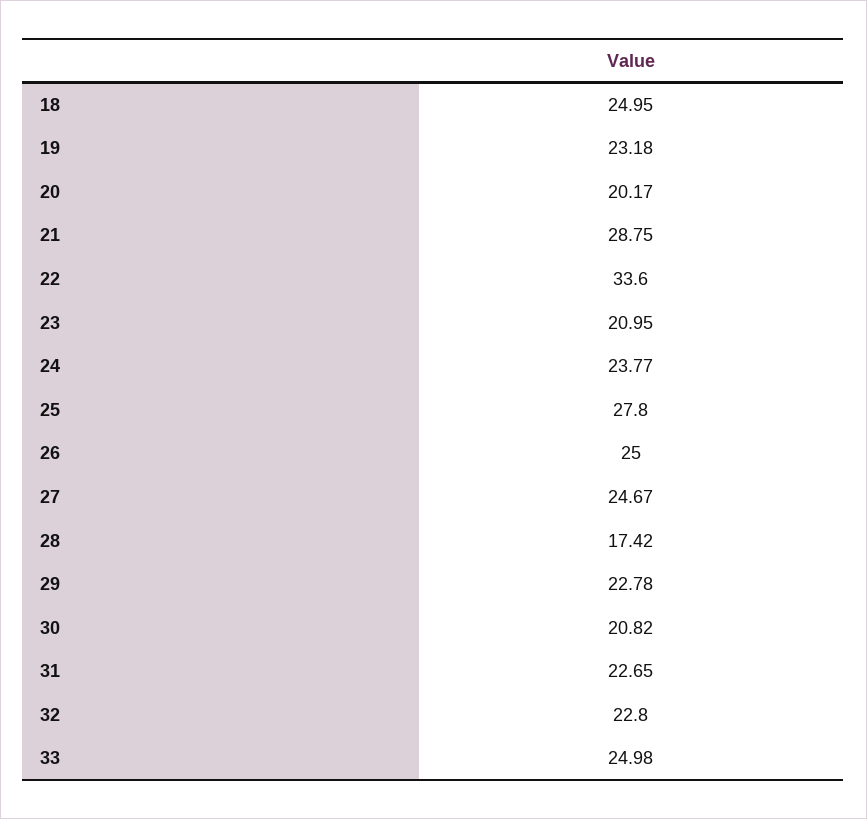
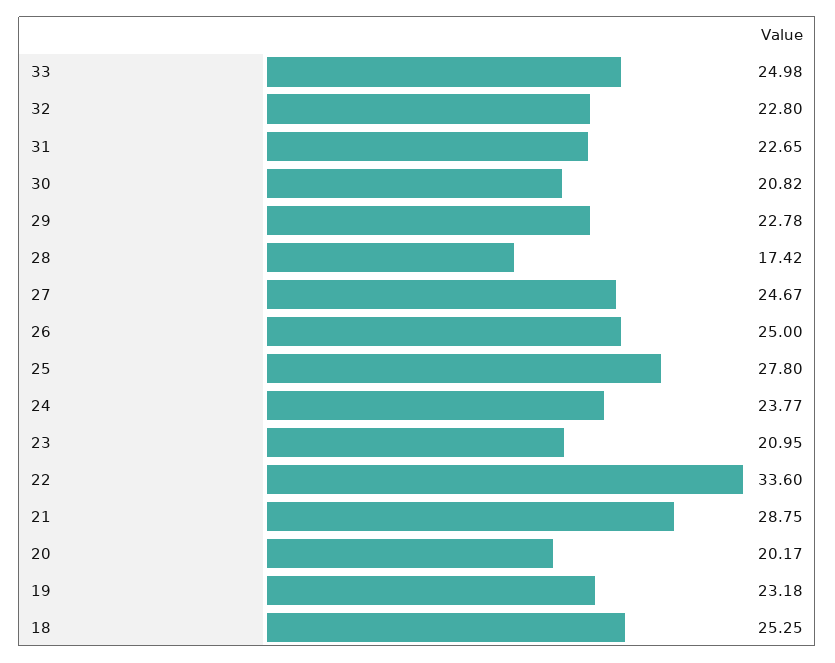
  {
-   "18": 24.95,
+   "18": 25.25,
    "19": 23.18,
    "20": 20.17,
    "21": 28.75,
    "22": 33.6,
    "23": 20.95,
    "24": 23.77,
    "25": 27.8,
    "26": 25,
    "27": 24.67,
    "28": 17.42,
    "29": 22.78,
    "30": 20.82,
    "31": 22.65,
    "32": 22.8,
    "33": 24.98
  }

